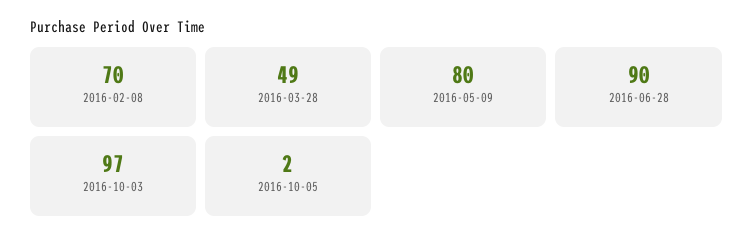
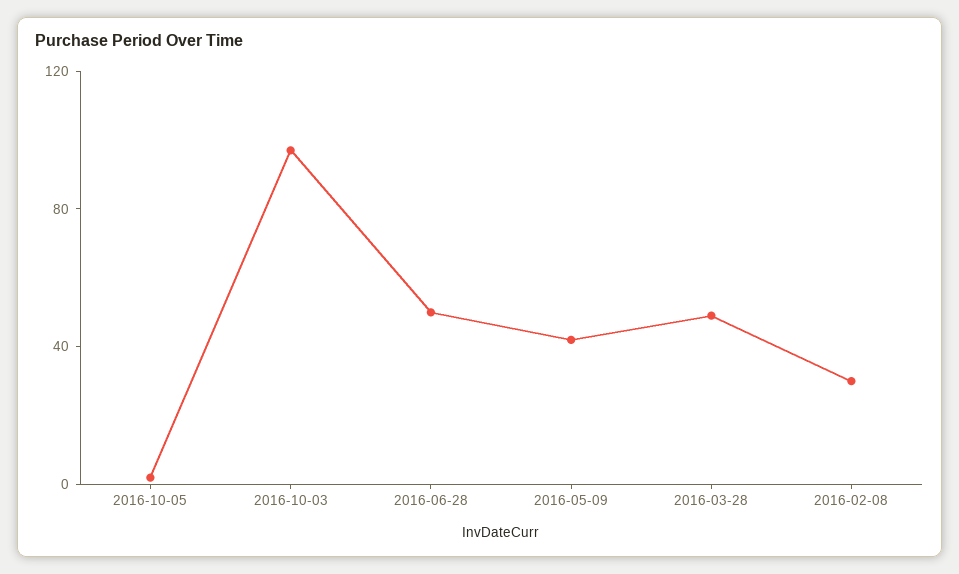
  {
-   "2016-02-08": 70,
+   "2016-02-08": 30,
    "2016-03-28": 49,
-   "2016-05-09": 80,
+   "2016-05-09": 40,
-   "2016-06-28": 90,
+   "2016-06-28": 50,
    "2016-10-03": 97,
    "2016-10-05": 2
  }

